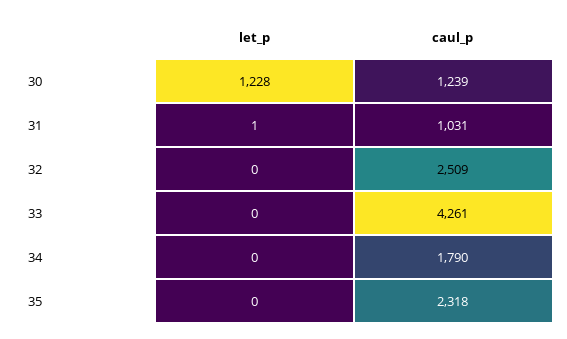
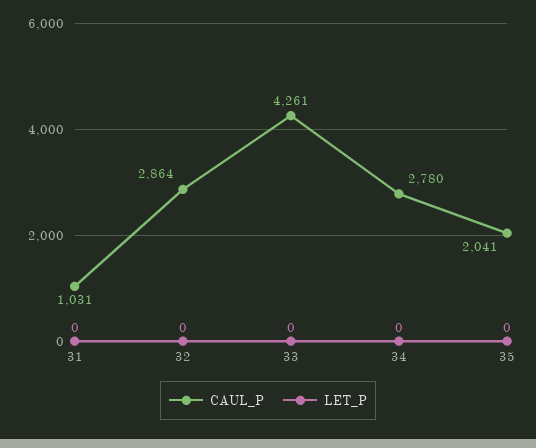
  {
    "let_p": {
-     "30": 1228,
-     "31": 1,
+     "31": 0,
      "32": 0,
      "33": 0,
      "34": 0,
      "35": 0
    },
    "caul_p": {
-     "30": 1239,
      "31": 1031,
-     "32": 2509,
+     "32": 2864,
      "33": 4261,
-     "34": 1790,
+     "34": 2780,
-     "35": 2318
+     "35": 2041
    }
  }

